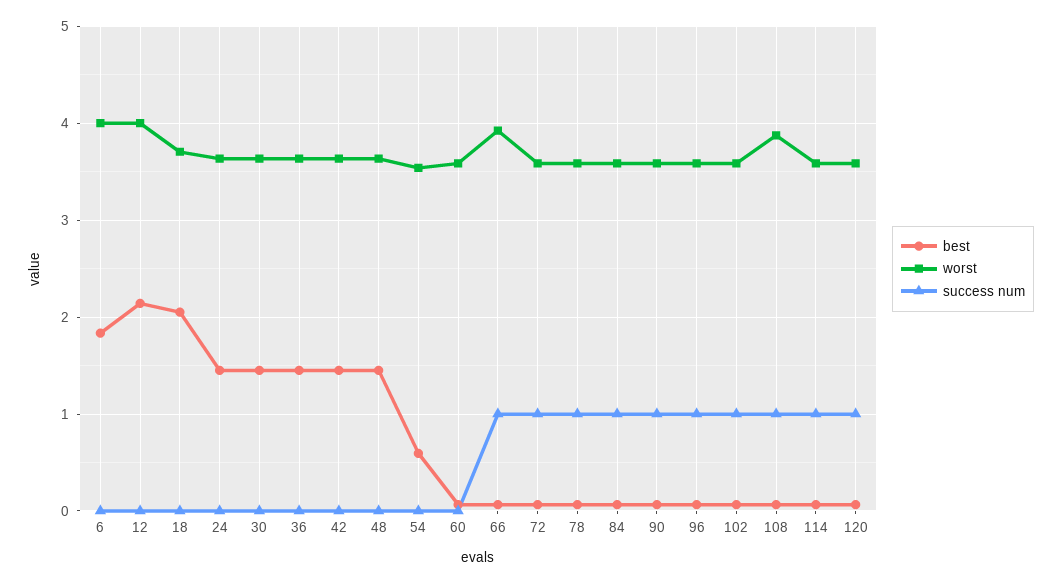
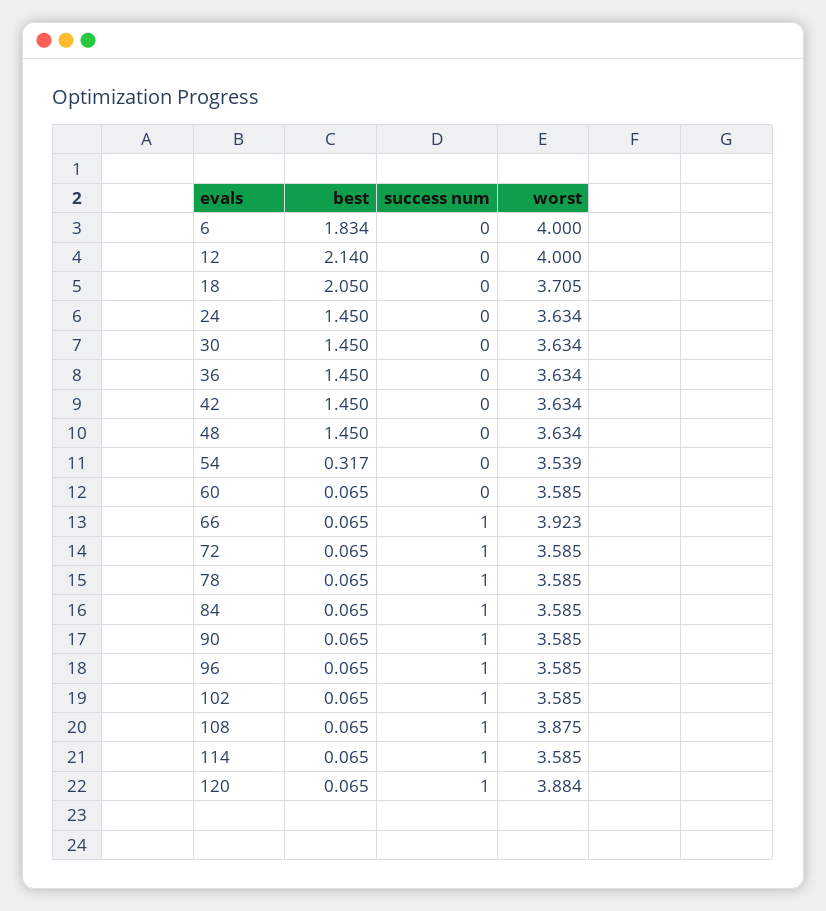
  {
    "best": {
      "6": 1.834,
      "12": 2.14,
      "18": 2.05,
      "24": 1.45,
      "30": 1.45,
      "36": 1.45,
      "42": 1.45,
      "48": 1.45,
-     "54": 0.6,
+     "54": 0.317,
      "60": 0.065,
      "66": 0.065,
      "72": 0.065,
      "78": 0.065,
      "84": 0.065,
      "90": 0.065,
      "96": 0.065,
      "102": 0.065,
      "108": 0.065,
      "114": 0.065,
      "120": 0.065
    },
    "worst": {
      "6": 4,
      "12": 4,
      "18": 3.705,
      "24": 3.634,
      "30": 3.634,
      "36": 3.634,
      "42": 3.634,
      "48": 3.634,
      "54": 3.539,
      "60": 3.585,
      "66": 3.923,
      "72": 3.585,
      "78": 3.585,
      "84": 3.585,
      "90": 3.585,
      "96": 3.585,
      "102": 3.585,
      "108": 3.875,
      "114": 3.585,
-     "120": 3.6
+     "120": 3.884
    },
    "success num": {
      "6": 0,
      "12": 0,
      "18": 0,
      "24": 0,
      "30": 0,
      "36": 0,
      "42": 0,
      "48": 0,
      "54": 0,
      "60": 0,
      "66": 1,
      "72": 1,
      "78": 1,
      "84": 1,
      "90": 1,
      "96": 1,
      "102": 1,
      "108": 1,
      "114": 1,
      "120": 1
    }
  }

